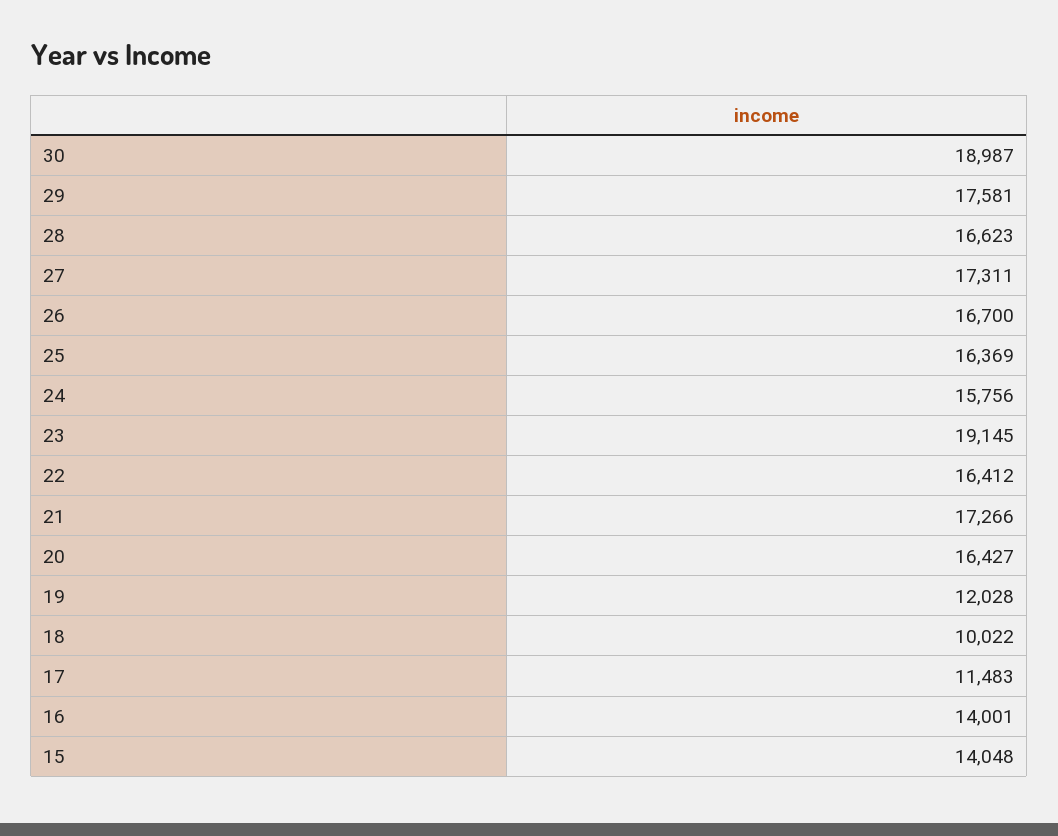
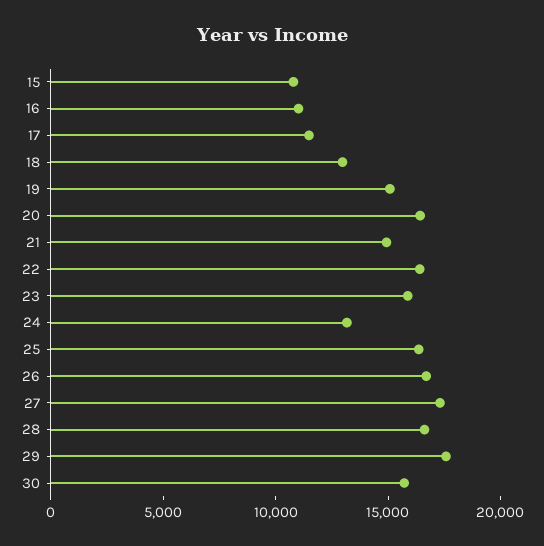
  {
-   "30": 18987,
+   "30": 16000,
    "29": 17581,
    "28": 16623,
    "27": 17311,
    "26": 16700,
    "25": 16369,
-   "24": 15756,
+   "24": 13000,
-   "23": 19145,
+   "23": 16000,
    "22": 16412,
-   "21": 17266,
+   "21": 15000,
    "20": 16427,
-   "19": 12028,
+   "19": 15000,
-   "18": 10022,
+   "18": 13000,
    "17": 11483,
-   "16": 14001,
+   "16": 11000,
-   "15": 14048
+   "15": 11000
  }

